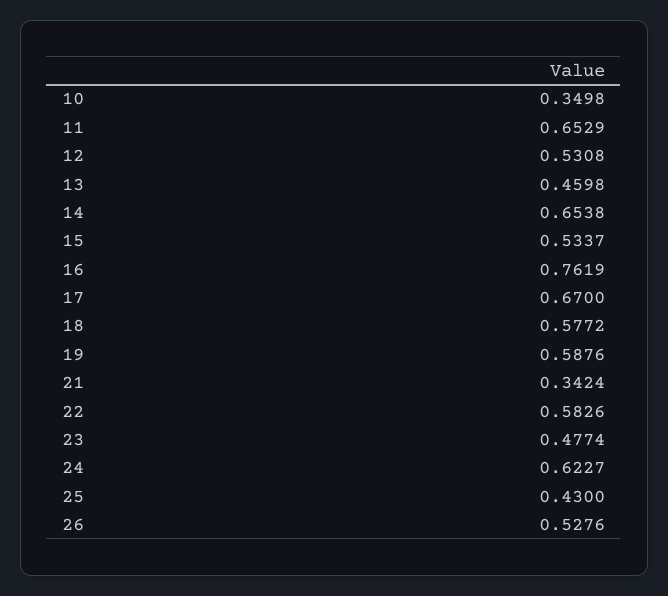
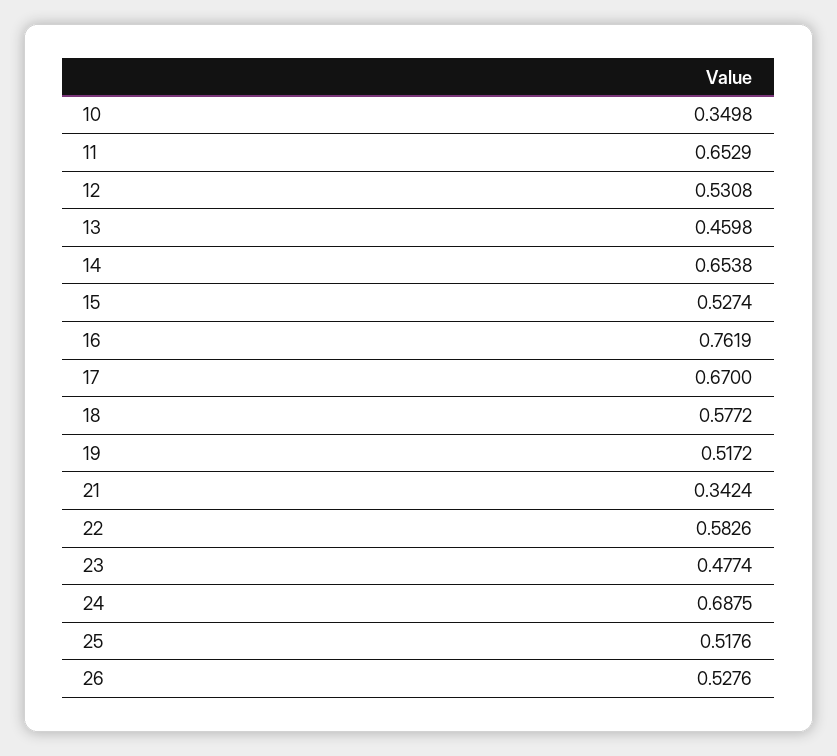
  {
    "10": 0.3498,
    "11": 0.6529,
    "12": 0.5308,
    "13": 0.4598,
    "14": 0.6538,
-   "15": 0.5337,
+   "15": 0.5274,
    "16": 0.7619,
    "17": 0.67,
    "18": 0.5772,
-   "19": 0.5876,
+   "19": 0.5172,
    "21": 0.3424,
    "22": 0.5826,
    "23": 0.4774,
-   "24": 0.6227,
+   "24": 0.6875,
-   "25": 0.43,
+   "25": 0.5176,
    "26": 0.5276
  }

